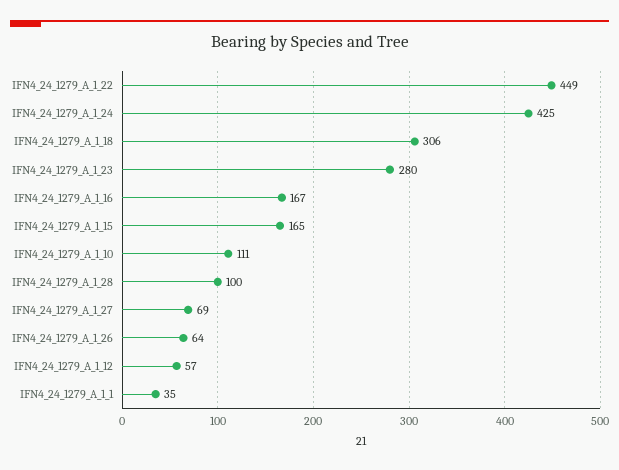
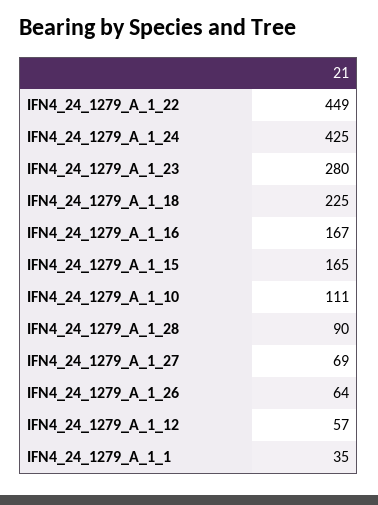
  {
    "IFN4_24_1279_A_1_22": 449,
    "IFN4_24_1279_A_1_24": 425,
-   "IFN4_24_1279_A_1_18": 306,
+   "IFN4_24_1279_A_1_18": 225,
    "IFN4_24_1279_A_1_23": 280,
    "IFN4_24_1279_A_1_16": 167,
    "IFN4_24_1279_A_1_15": 165,
    "IFN4_24_1279_A_1_10": 111,
-   "IFN4_24_1279_A_1_28": 100,
+   "IFN4_24_1279_A_1_28": 90,
    "IFN4_24_1279_A_1_27": 69,
    "IFN4_24_1279_A_1_26": 64,
    "IFN4_24_1279_A_1_12": 57,
    "IFN4_24_1279_A_1_1": 35
  }

